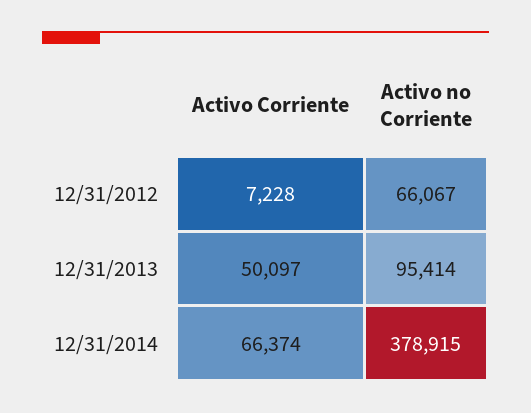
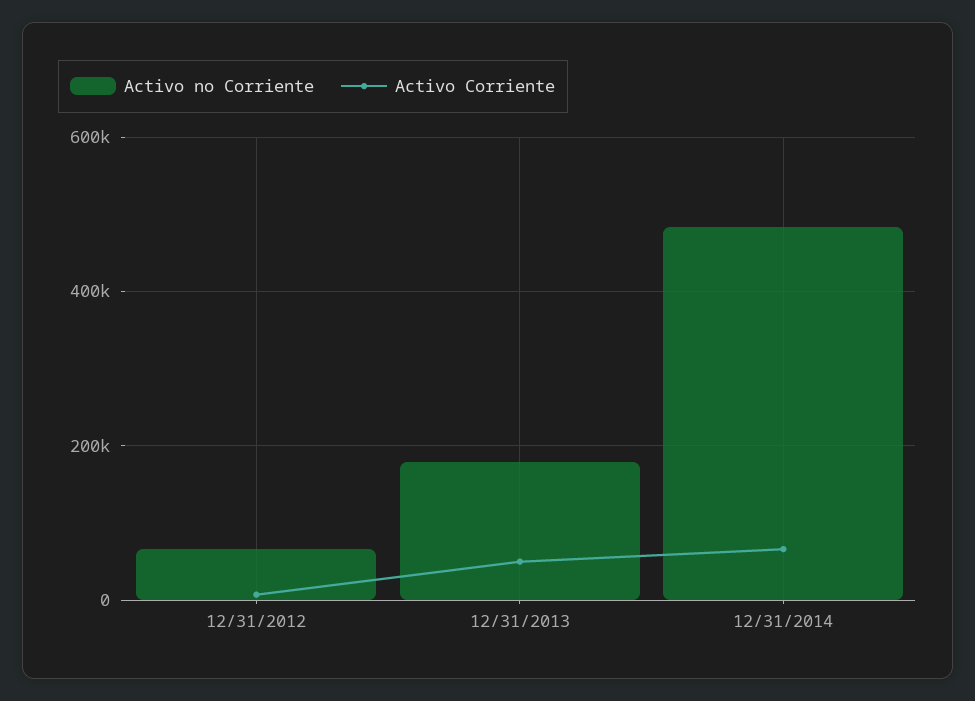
  {
    "Activo Corriente": {
      "12/31/2012": 7228,
      "12/31/2013": 50097,
      "12/31/2014": 66374
    },
    "Activo no Corriente": {
      "12/31/2012": 66067,
-     "12/31/2013": 95414,
+     "12/31/2013": 180000,
-     "12/31/2014": 378915
+     "12/31/2014": 480000
    }
  }

